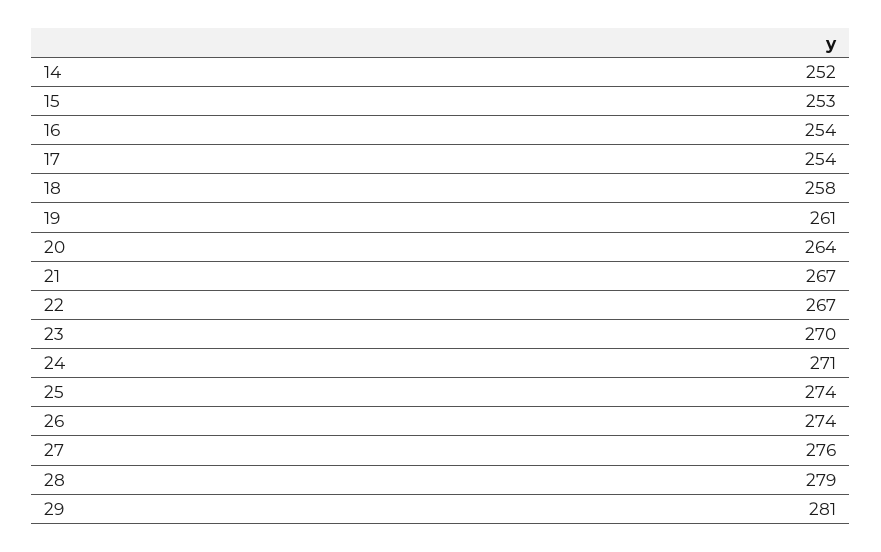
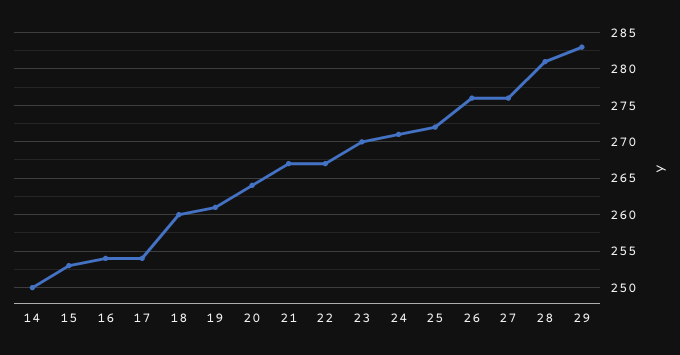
  {
-   "14": 252,
+   "14": 250,
    "15": 253,
    "16": 254,
    "17": 254,
-   "18": 258,
+   "18": 260,
    "19": 261,
    "20": 264,
    "21": 267,
    "22": 267,
    "23": 270,
    "24": 271,
-   "25": 274,
+   "25": 272,
-   "26": 274,
+   "26": 276,
    "27": 276,
-   "28": 279,
+   "28": 281,
-   "29": 281
+   "29": 283
  }

